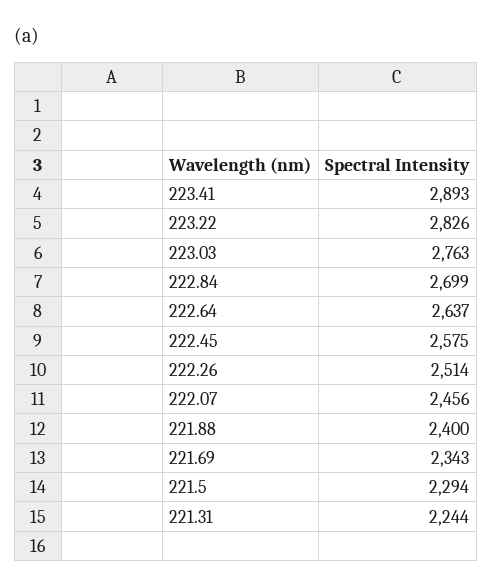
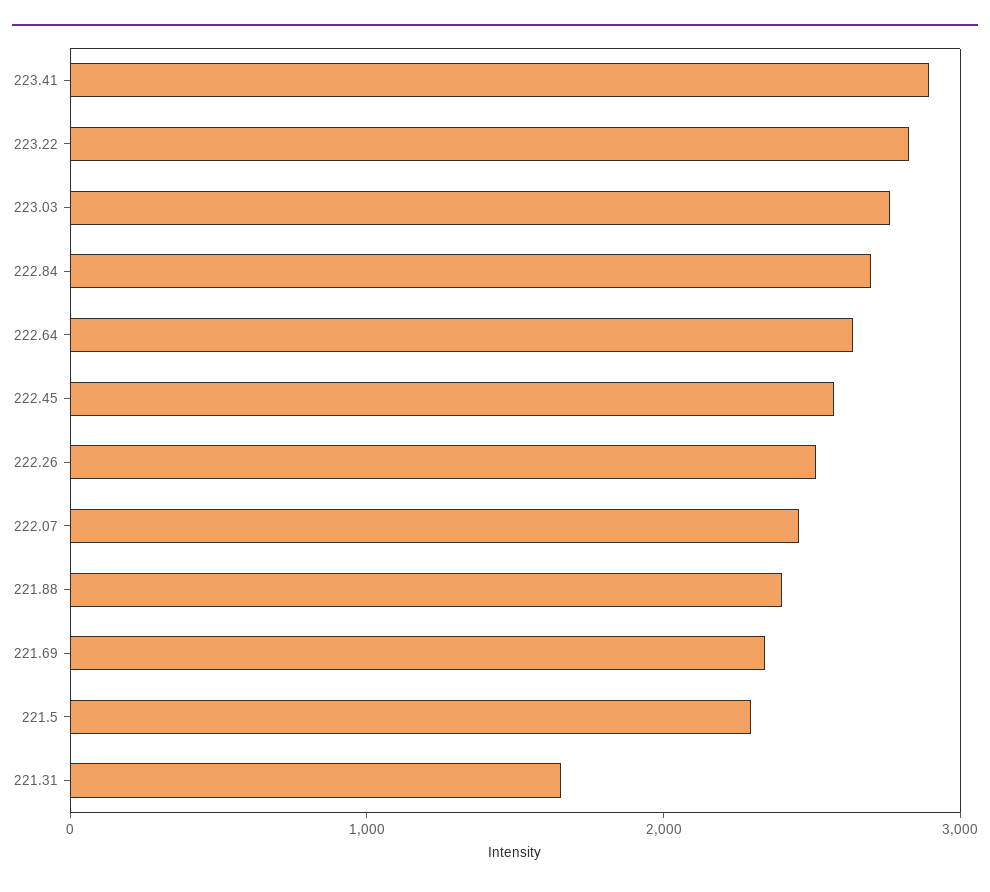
  {
    "223.41": 2893,
    "223.22": 2826,
    "223.03": 2763,
    "222.84": 2699,
    "222.64": 2637,
    "222.45": 2575,
    "222.26": 2514,
    "222.07": 2456,
    "221.88": 2400,
    "221.69": 2343,
    "221.5": 2294,
-   "221.31": 2244
+   "221.31": 1600
  }

